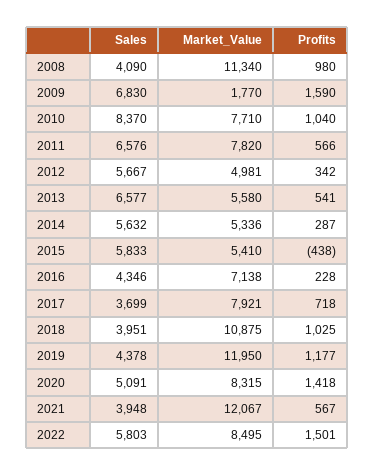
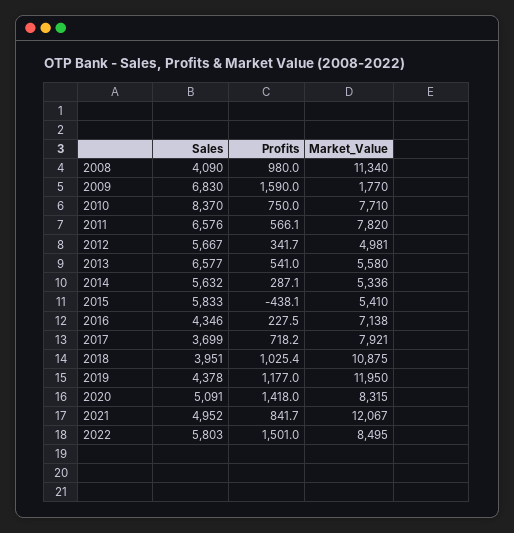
  {
    "Sales": {
      "2008": 4090,
      "2009": 6830,
      "2010": 8370,
      "2011": 6576,
      "2012": 5667,
      "2013": 6577,
      "2014": 5632,
      "2015": 5833,
      "2016": 4346,
      "2017": 3699,
      "2018": 3951,
      "2019": 4378,
      "2020": 5091,
-     "2021": 3948,
+     "2021": 4952,
      "2022": 5803
    },
    "Market_Value": {
      "2008": 11340,
      "2009": 1770,
      "2010": 7710,
      "2011": 7820,
      "2012": 4981,
      "2013": 5580,
      "2014": 5336,
      "2015": 5410,
      "2016": 7138,
      "2017": 7921,
      "2018": 10875,
      "2019": 11950,
      "2020": 8315,
      "2021": 12067,
      "2022": 8495
    },
    "Profits": {
      "2008": 980,
      "2009": 1590,
-     "2010": 1040,
+     "2010": 750,
      "2011": 566.1,
      "2012": 341.7,
      "2013": 541,
      "2014": 287.1,
      "2015": -438.1,
      "2016": 227.5,
      "2017": 718.2,
      "2018": 1025.4,
      "2019": 1177,
      "2020": 1418,
-     "2021": 567,
+     "2021": 841.7,
      "2022": 1501
    }
  }

